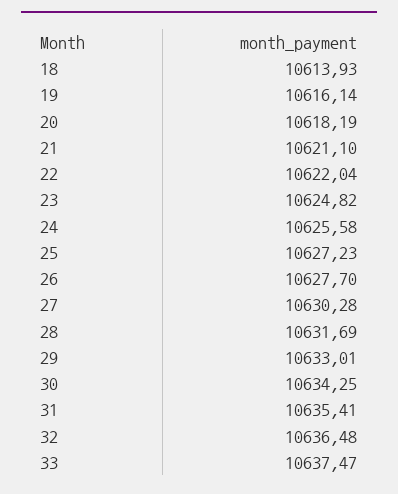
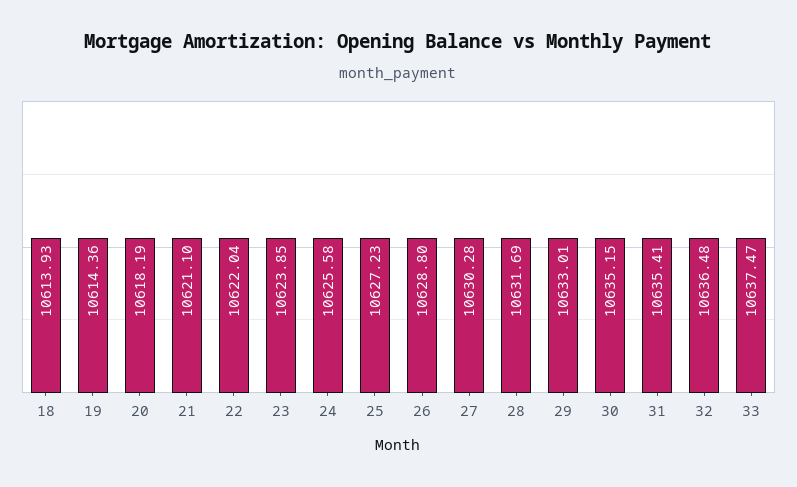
  {
    "18": 10613.93,
-   "19": 10616.14,
+   "19": 10614.36,
    "20": 10618.19,
    "21": 10621.1,
    "22": 10622.04,
-   "23": 10624.82,
+   "23": 10623.85,
    "24": 10625.58,
    "25": 10627.23,
-   "26": 10627.7,
+   "26": 10628.8,
    "27": 10630.28,
    "28": 10631.69,
    "29": 10633.01,
-   "30": 10634.25,
+   "30": 10635.15,
    "31": 10635.41,
    "32": 10636.48,
    "33": 10637.47
  }

